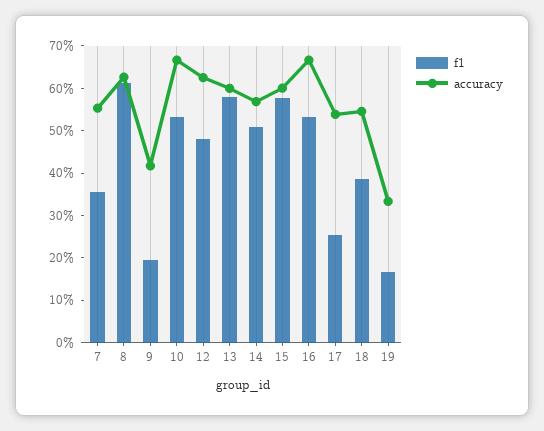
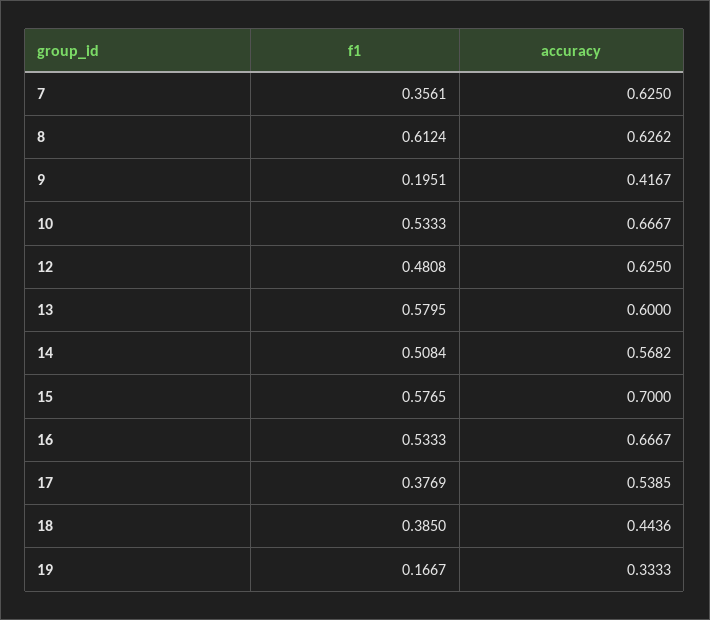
  {
    "f1": {
      "7": 0.3561,
      "8": 0.6124,
      "9": 0.1951,
      "10": 0.5333,
      "12": 0.4808,
      "13": 0.5795,
      "14": 0.5084,
      "15": 0.5765,
      "16": 0.5333,
-     "17": 0.26,
+     "17": 0.3769,
      "18": 0.385,
      "19": 0.1667
    },
    "accuracy": {
-     "7": 0.56,
+     "7": 0.625,
      "8": 0.6262,
      "9": 0.4167,
      "10": 0.6667,
      "12": 0.625,
      "13": 0.6,
      "14": 0.5682,
-     "15": 0.6,
+     "15": 0.7,
      "16": 0.6667,
      "17": 0.5385,
-     "18": 0.54,
+     "18": 0.4436,
      "19": 0.3333
    }
  }

